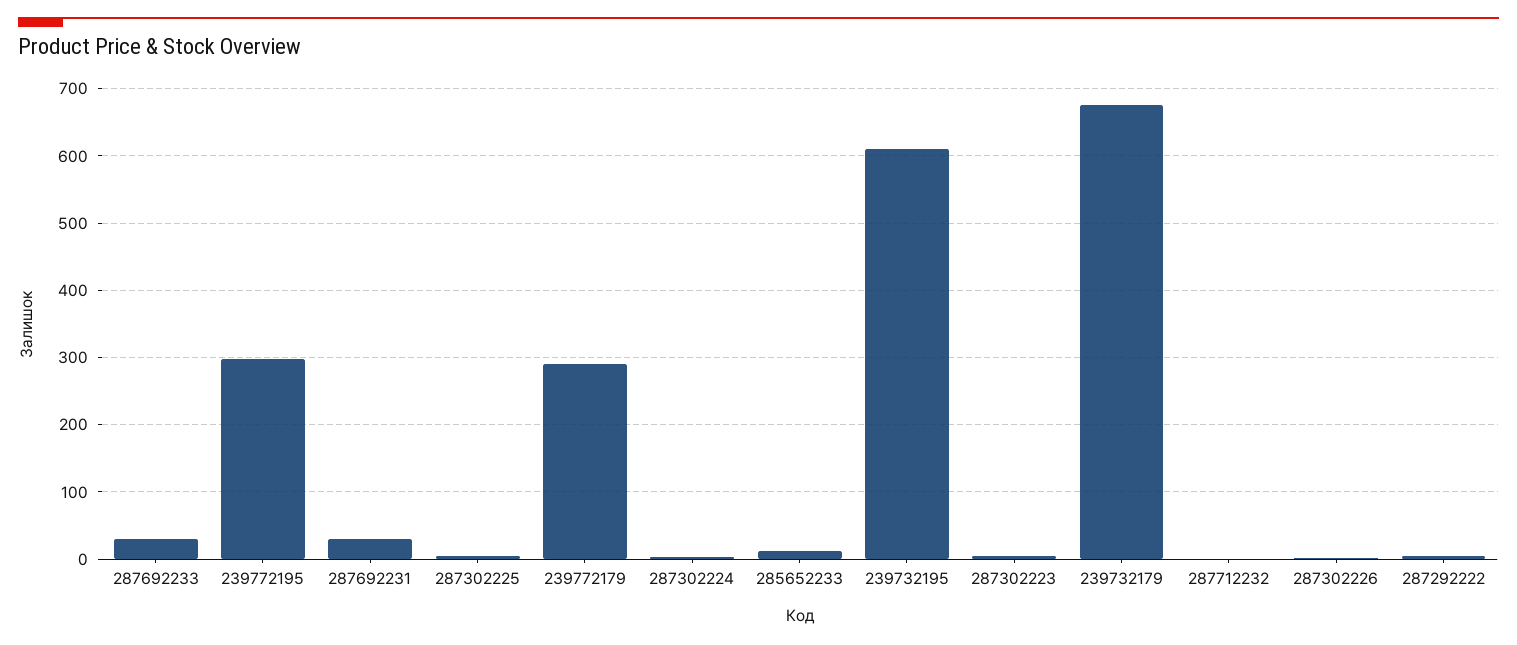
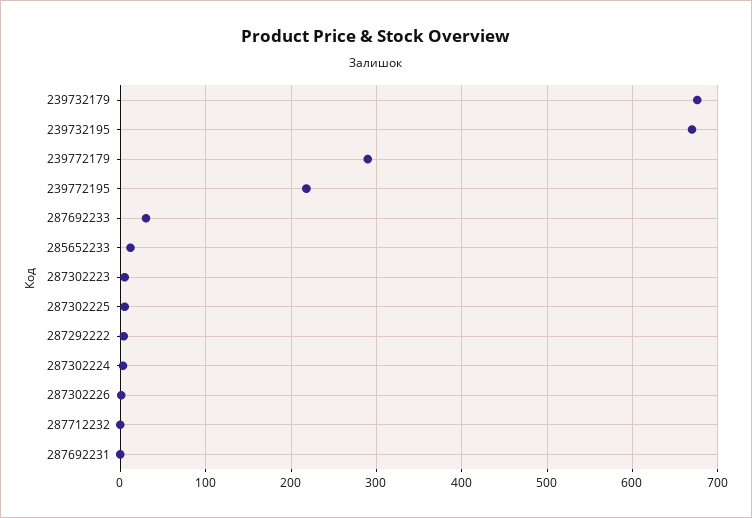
  {
    "287692233": 30,
-   "239772195": 300,
+   "239772195": 220,
-   "287692231": 30,
+   "287692231": 0,
    "287302225": 10,
    "239772179": 290,
    "287302224": 0,
    "285652233": 10,
-   "239732195": 610,
+   "239732195": 670,
    "287302223": 10,
    "239732179": 680,
    "287712232": 0,
    "287302226": 0,
    "287292222": 0
  }

